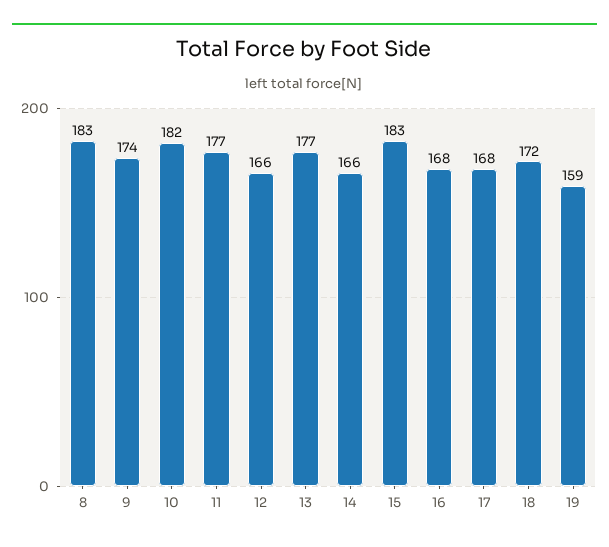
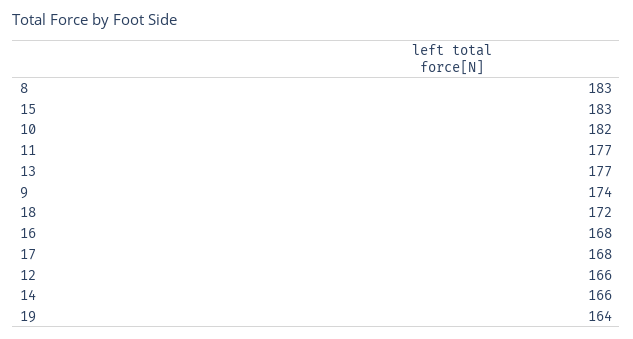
  {
    "8": 183,
    "9": 174,
    "10": 182,
    "11": 177,
    "12": 166,
    "13": 177,
    "14": 166,
    "15": 183,
    "16": 168,
    "17": 168,
    "18": 172,
-   "19": 159
+   "19": 164
  }

